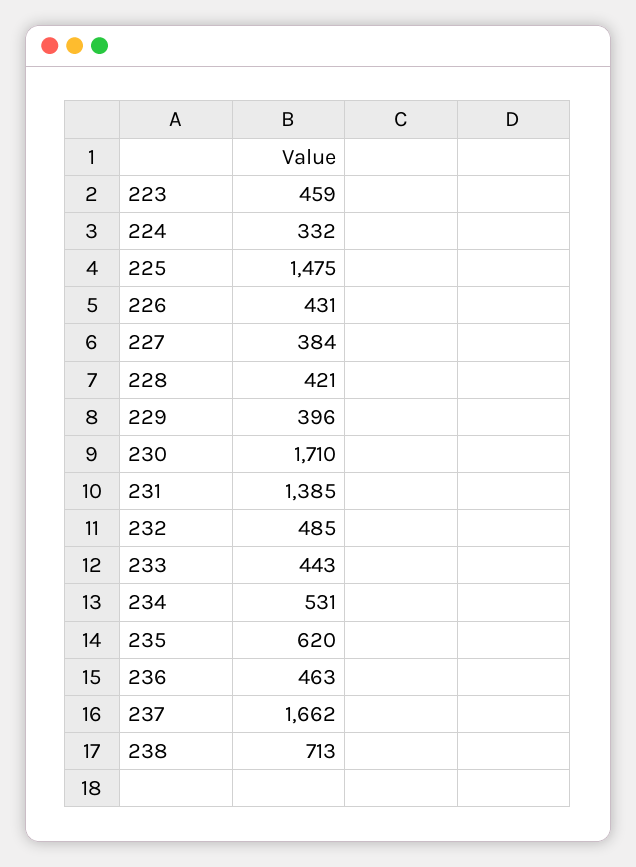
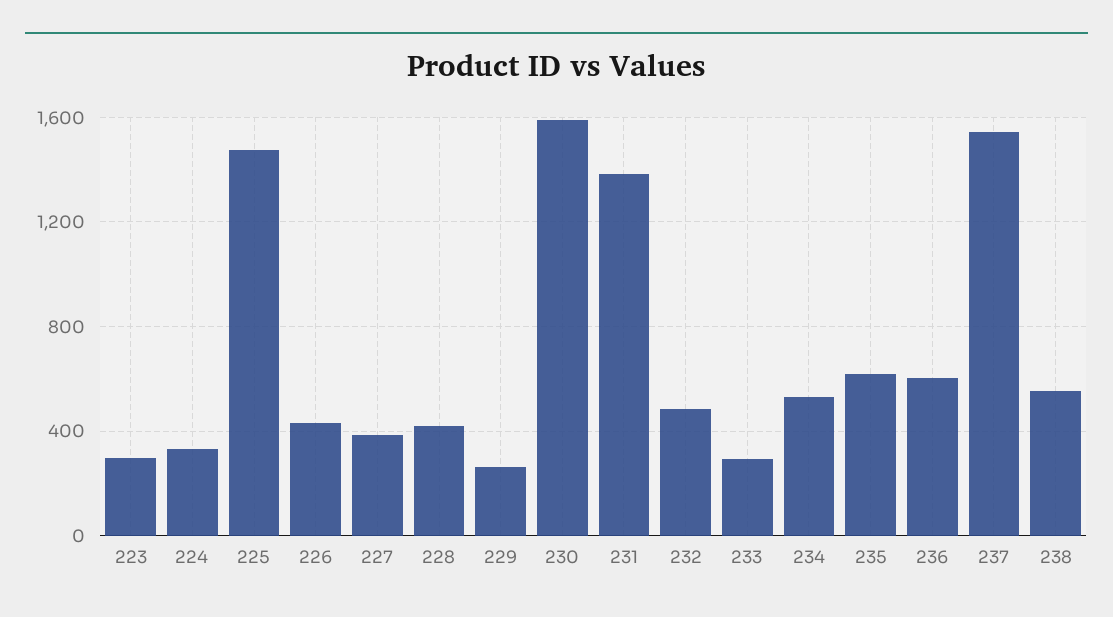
  {
-   "223": 459,
+   "223": 300,
    "224": 332,
    "225": 1475,
    "226": 431,
    "227": 384,
    "228": 421,
-   "229": 396,
+   "229": 250,
-   "230": 1710,
+   "230": 1600,
    "231": 1385,
    "232": 485,
-   "233": 443,
+   "233": 300,
    "234": 531,
    "235": 620,
-   "236": 463,
+   "236": 600,
-   "237": 1662,
+   "237": 1550,
-   "238": 713
+   "238": 550
  }

